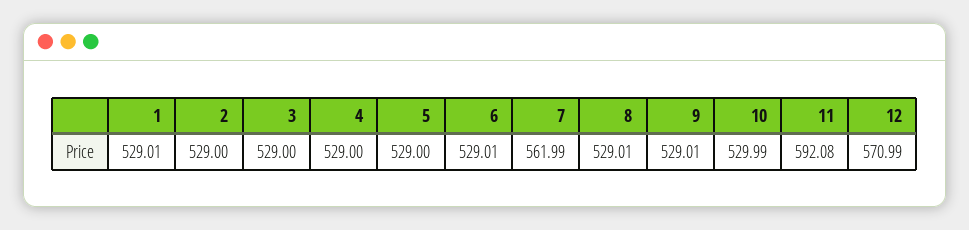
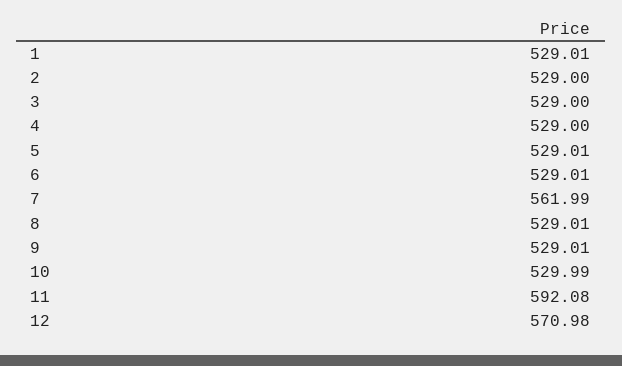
  {
    "1": 529.01,
    "2": 529,
    "3": 529,
    "4": 529,
-   "5": 529,
+   "5": 529.01,
    "6": 529.01,
    "7": 561.99,
    "8": 529.01,
    "9": 529.01,
    "10": 529.99,
    "11": 592.08,
-   "12": 570.99
+   "12": 570.98
  }

